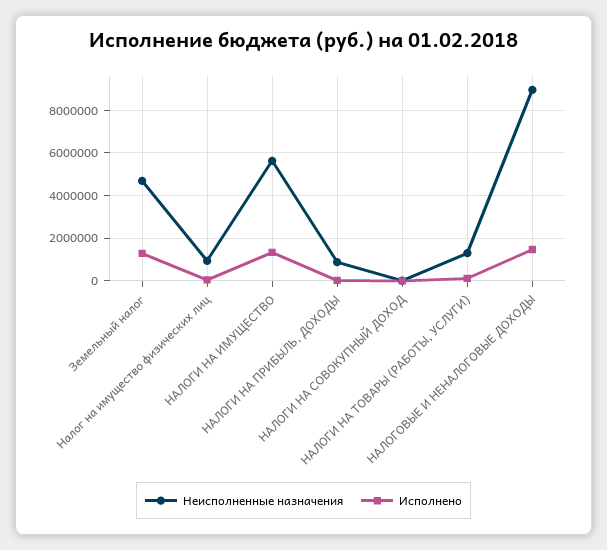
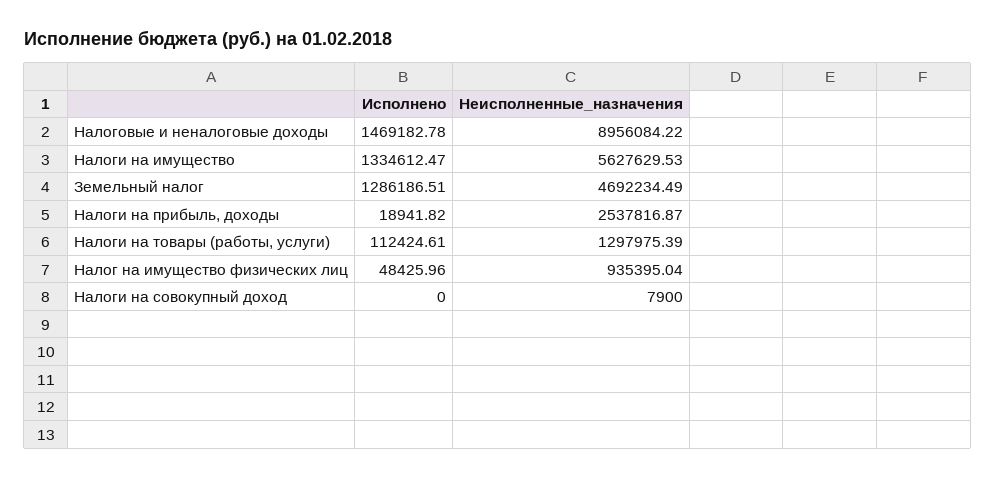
  {
    "Неисполненные назначения": {
      "Земельный налог": 4692234.49,
      "Налог на имущество физических лиц": 935395.04,
      "НАЛОГИ НА ИМУЩЕСТВО": 5627629.53,
-     "НАЛОГИ НА ПРИБЫЛЬ, ДОХОДЫ": 1000000,
+     "НАЛОГИ НА ПРИБЫЛЬ, ДОХОДЫ": 2537816.87,
      "НАЛОГИ НА СОВОКУПНЫЙ ДОХОД": 7900,
      "НАЛОГИ НА ТОВАРЫ (РАБОТЫ, УСЛУГИ)": 1297975.39,
      "НАЛОГОВЫЕ И НЕНАЛОГОВЫЕ ДОХОДЫ": 8956084.22
    },
    "Исполнено": {
      "Земельный налог": 1286186.51,
      "Налог на имущество физических лиц": 48425.96,
      "НАЛОГИ НА ИМУЩЕСТВО": 1334612.47,
      "НАЛОГИ НА ПРИБЫЛЬ, ДОХОДЫ": 18941.82,
      "НАЛОГИ НА СОВОКУПНЫЙ ДОХОД": 0,
      "НАЛОГИ НА ТОВАРЫ (РАБОТЫ, УСЛУГИ)": 112424.61,
      "НАЛОГОВЫЕ И НЕНАЛОГОВЫЕ ДОХОДЫ": 1469182.78
    }
  }

